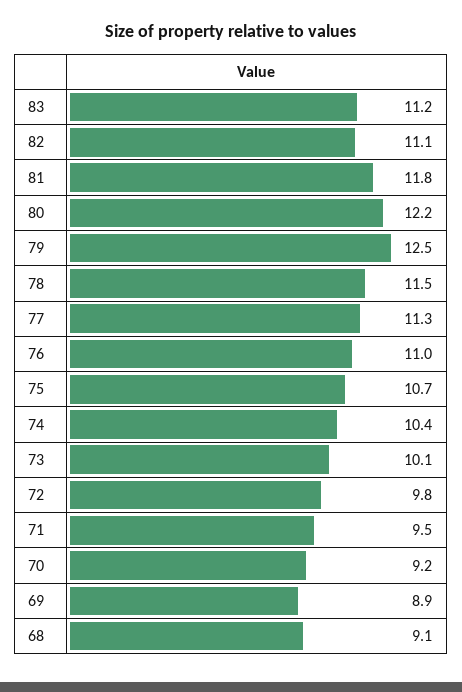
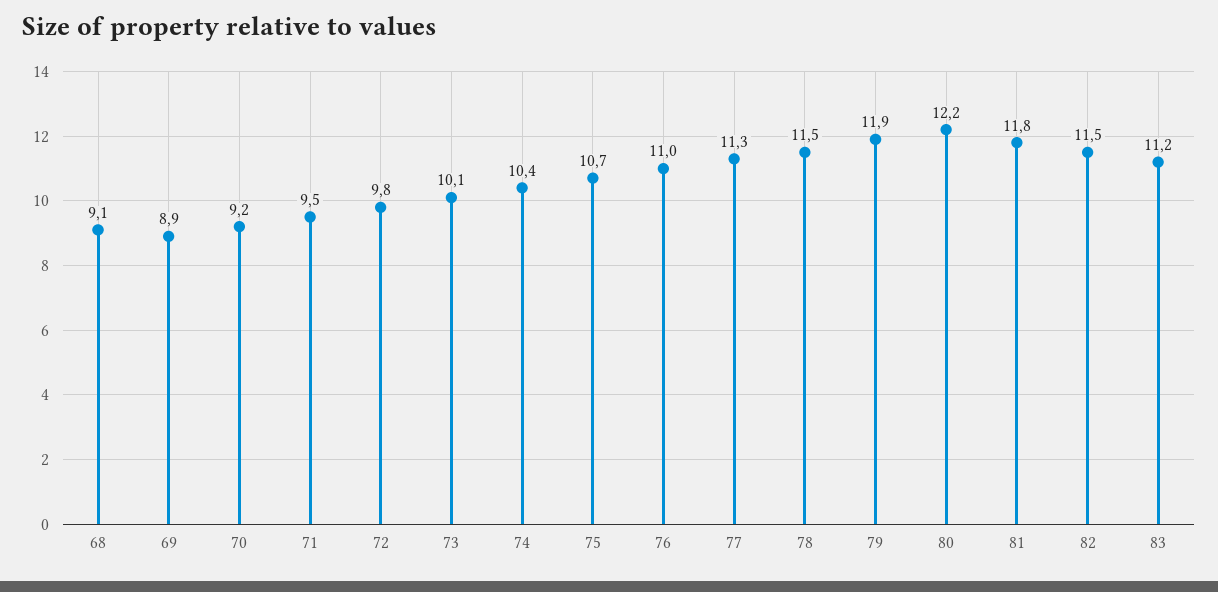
  {
    "83": 11.2,
-   "82": 11.1,
+   "82": 11.5,
    "81": 11.8,
    "80": 12.2,
-   "79": 12.5,
+   "79": 11.9,
    "78": 11.5,
    "77": 11.3,
    "76": 11,
    "75": 10.7,
    "74": 10.4,
    "73": 10.1,
    "72": 9.8,
    "71": 9.5,
    "70": 9.2,
    "69": 8.9,
    "68": 9.1
  }

